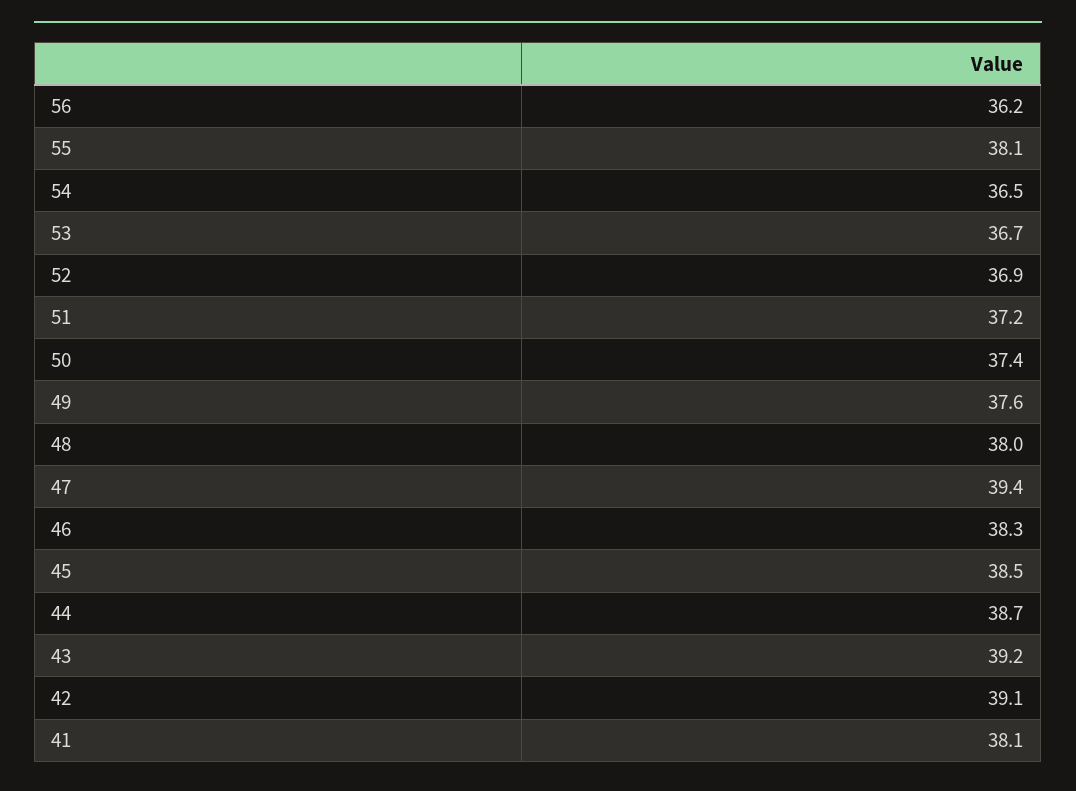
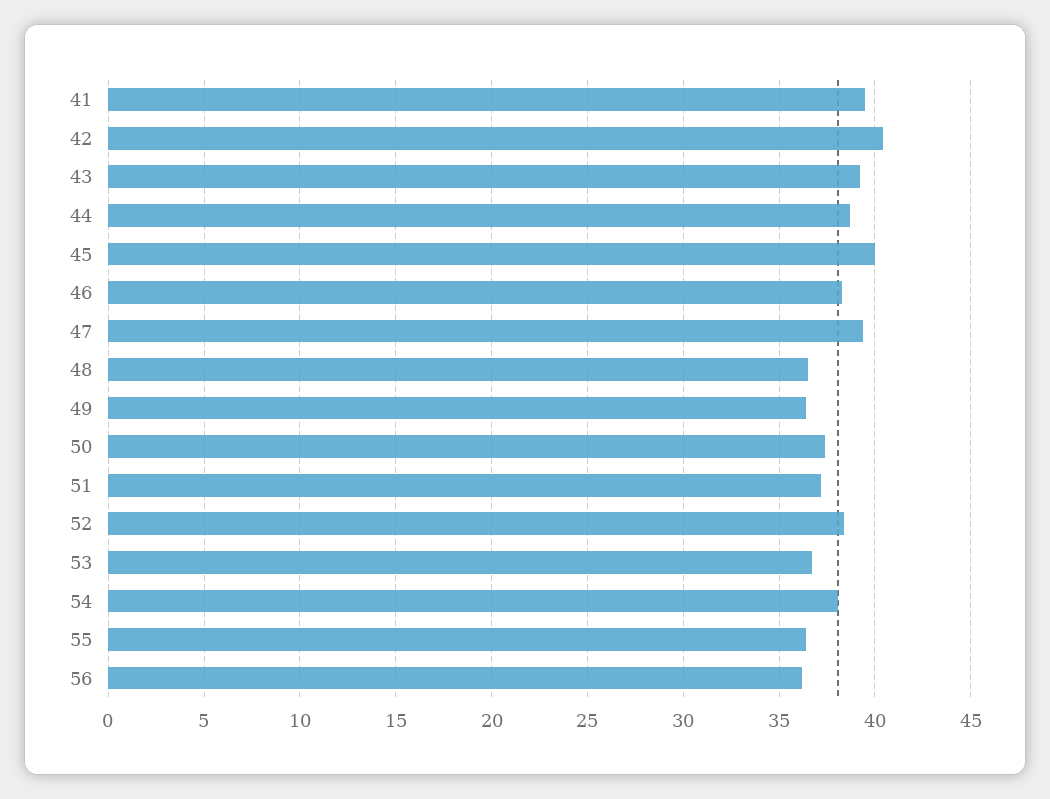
  {
    "56": 36.2,
-   "55": 38.1,
+   "55": 36.5,
-   "54": 36.5,
+   "54": 38,
    "53": 36.7,
-   "52": 36.9,
+   "52": 38.5,
    "51": 37.2,
    "50": 37.4,
-   "49": 37.6,
+   "49": 36.5,
-   "48": 38,
+   "48": 36.5,
    "47": 39.4,
    "46": 38.3,
-   "45": 38.5,
+   "45": 40,
    "44": 38.7,
    "43": 39.2,
-   "42": 39.1,
+   "42": 40.5,
-   "41": 38.1
+   "41": 39.5
  }

